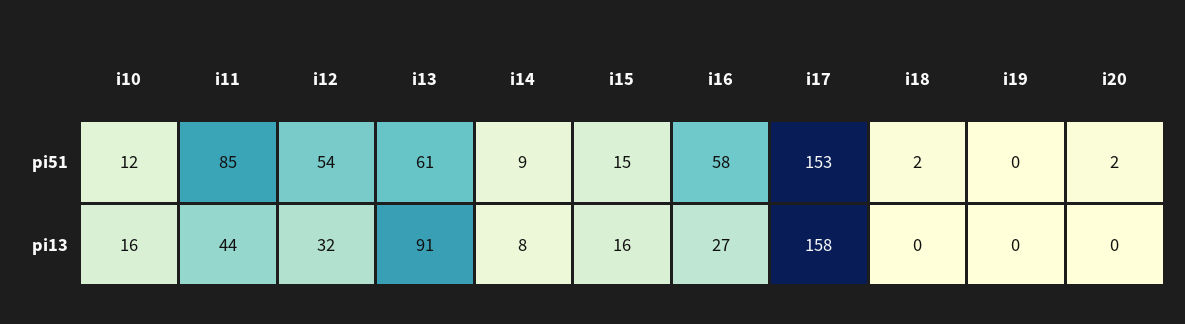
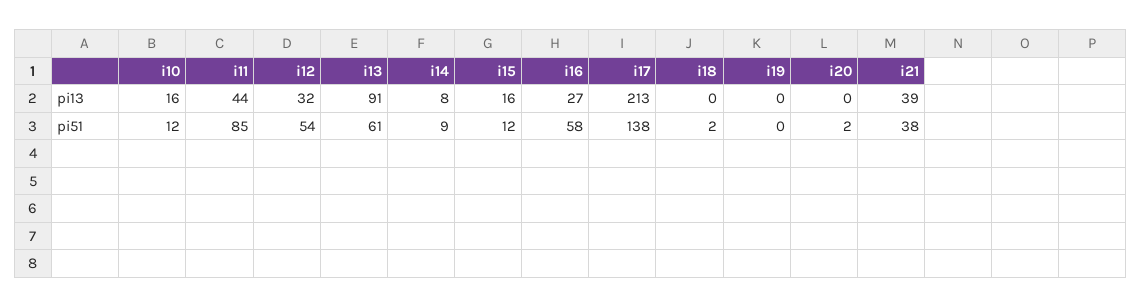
  {
    "i10": {
      "pi51": 12,
      "pi13": 16
    },
    "i11": {
      "pi51": 85,
      "pi13": 44
    },
    "i12": {
      "pi51": 54,
      "pi13": 32
    },
    "i13": {
      "pi51": 61,
      "pi13": 91
    },
    "i14": {
      "pi51": 9,
      "pi13": 8
    },
    "i15": {
-     "pi51": 15,
+     "pi51": 12,
      "pi13": 16
    },
    "i16": {
      "pi51": 58,
      "pi13": 27
    },
    "i17": {
-     "pi51": 153,
+     "pi51": 138,
-     "pi13": 158
+     "pi13": 213
    },
    "i18": {
      "pi51": 2,
      "pi13": 0
    },
    "i19": {
      "pi51": 0,
      "pi13": 0
    },
    "i20": {
      "pi51": 2,
      "pi13": 0
-   }
+   },
+   "i21": {
+     "pi13": 39,
+     "pi51": 38
+   }
  }

